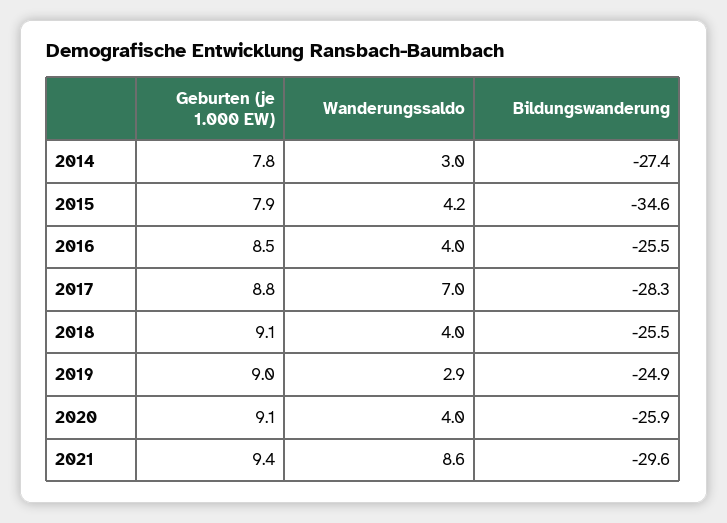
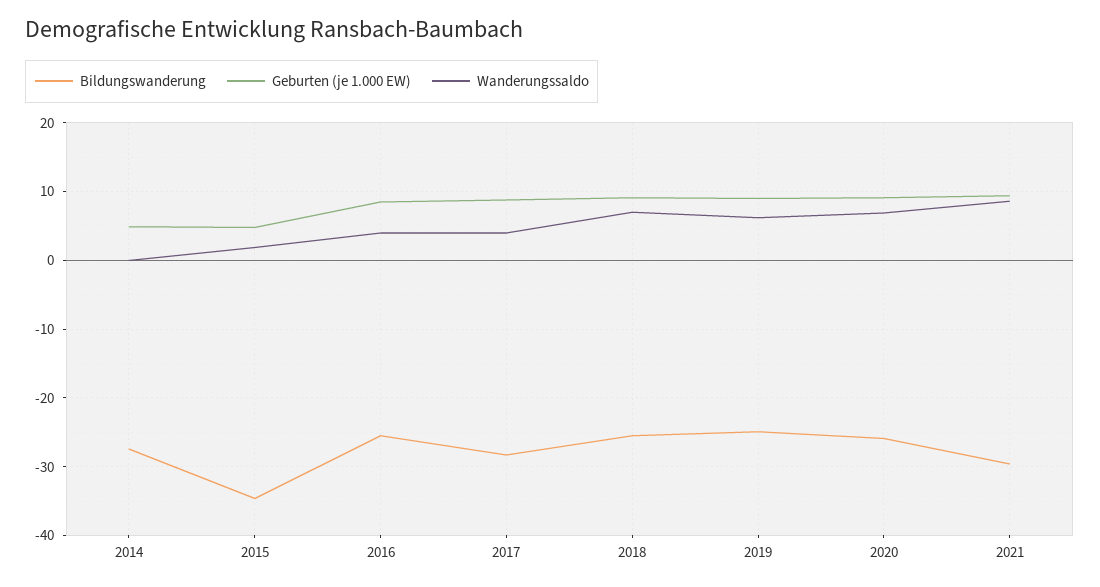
  {
    "Geburten (je 1.000 EW)": {
-     "2014": 7.8,
+     "2014": 5,
-     "2015": 7.9,
+     "2015": 5,
      "2016": 8.5,
      "2017": 8.8,
      "2018": 9.1,
      "2019": 9,
      "2020": 9.1,
      "2021": 9.4
    },
    "Wanderungssaldo": {
-     "2014": 3,
+     "2014": 0,
-     "2015": 4.2,
+     "2015": 2,
      "2016": 4,
-     "2017": 7,
+     "2017": 4,
-     "2018": 4,
+     "2018": 7,
-     "2019": 2.9,
+     "2019": 6,
-     "2020": 4,
+     "2020": 7,
      "2021": 8.6
    },
    "Bildungswanderung": {
      "2014": -27.4,
      "2015": -34.6,
      "2016": -25.5,
      "2017": -28.3,
      "2018": -25.5,
      "2019": -24.9,
      "2020": -25.9,
      "2021": -29.6
    }
  }

